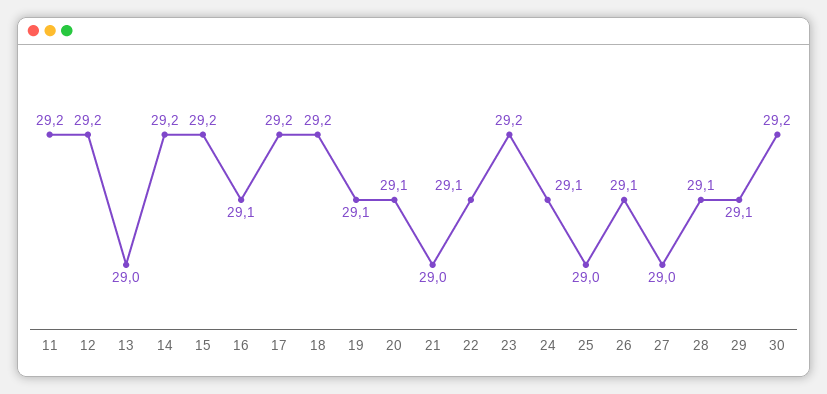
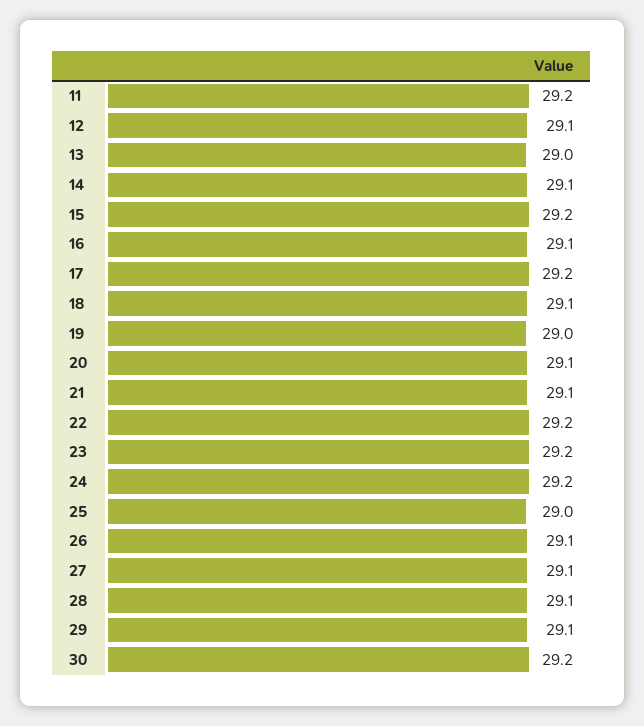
  {
    "11": 29.2,
-   "12": 29.2,
+   "12": 29.1,
    "13": 29,
-   "14": 29.2,
+   "14": 29.1,
    "15": 29.2,
    "16": 29.1,
    "17": 29.2,
-   "18": 29.2,
+   "18": 29.1,
-   "19": 29.1,
+   "19": 29,
    "20": 29.1,
-   "21": 29,
+   "21": 29.1,
-   "22": 29.1,
+   "22": 29.2,
    "23": 29.2,
-   "24": 29.1,
+   "24": 29.2,
    "25": 29,
    "26": 29.1,
-   "27": 29,
+   "27": 29.1,
    "28": 29.1,
    "29": 29.1,
    "30": 29.2
  }

